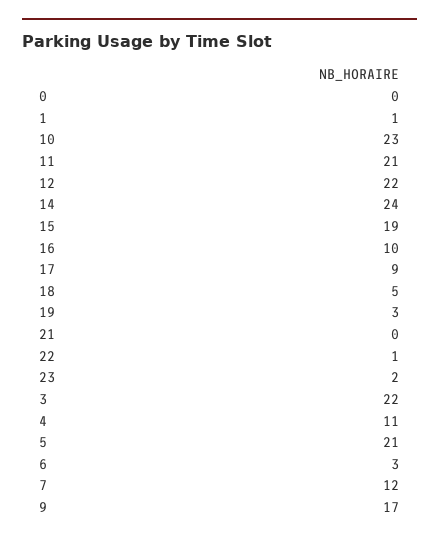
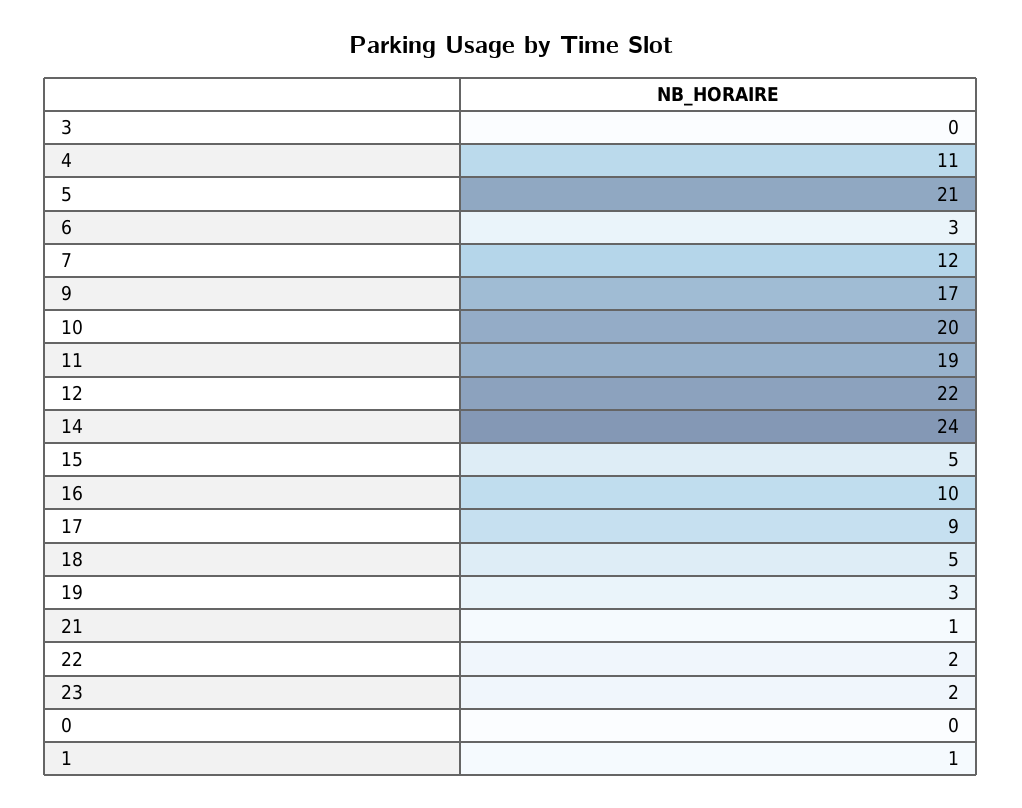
  {
    "0": 0,
    "1": 1,
-   "10": 23,
+   "10": 20,
-   "11": 21,
+   "11": 19,
    "12": 22,
    "14": 24,
-   "15": 19,
+   "15": 5,
    "16": 10,
    "17": 9,
    "18": 5,
    "19": 3,
-   "21": 0,
+   "21": 1,
-   "22": 1,
+   "22": 2,
    "23": 2,
-   "3": 22,
+   "3": 0,
    "4": 11,
    "5": 21,
    "6": 3,
    "7": 12,
    "9": 17
  }

